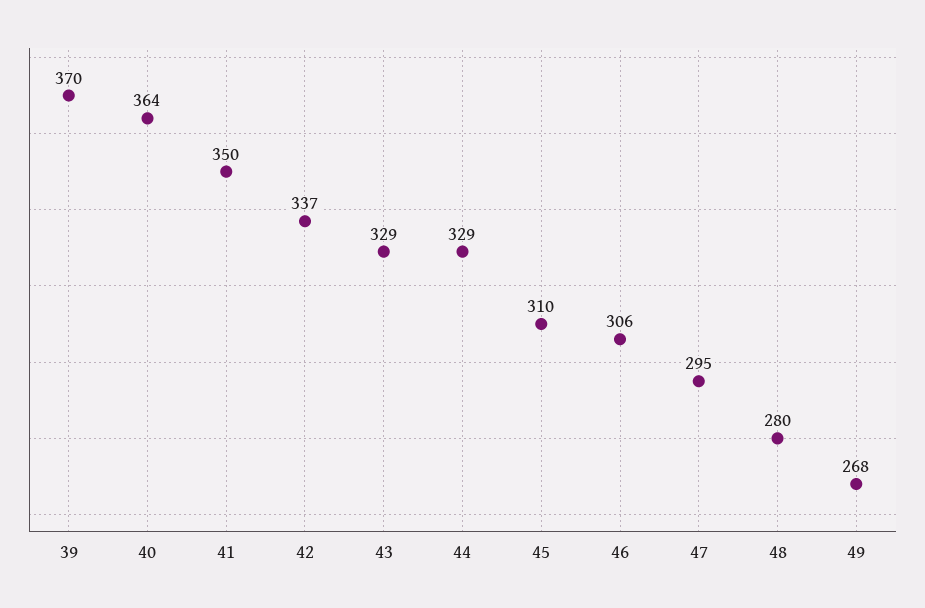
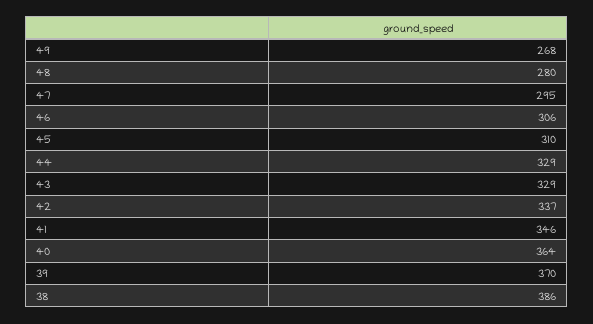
  {
    "39": 370,
    "40": 364,
-   "41": 350,
+   "41": 346,
    "42": 337,
    "43": 329,
    "44": 329,
    "45": 310,
    "46": 306,
    "47": 295,
    "48": 280,
-   "49": 268
+   "49": 268,
+   "38": 386
  }

